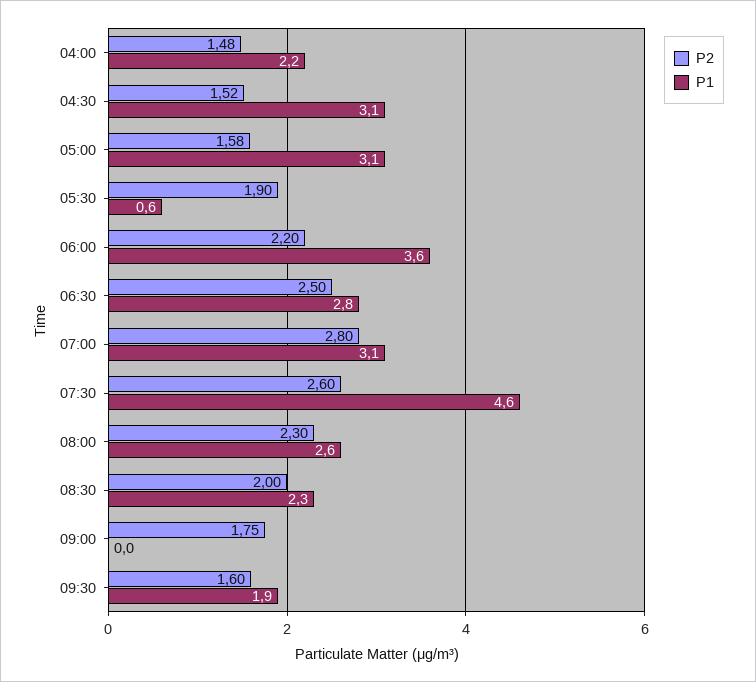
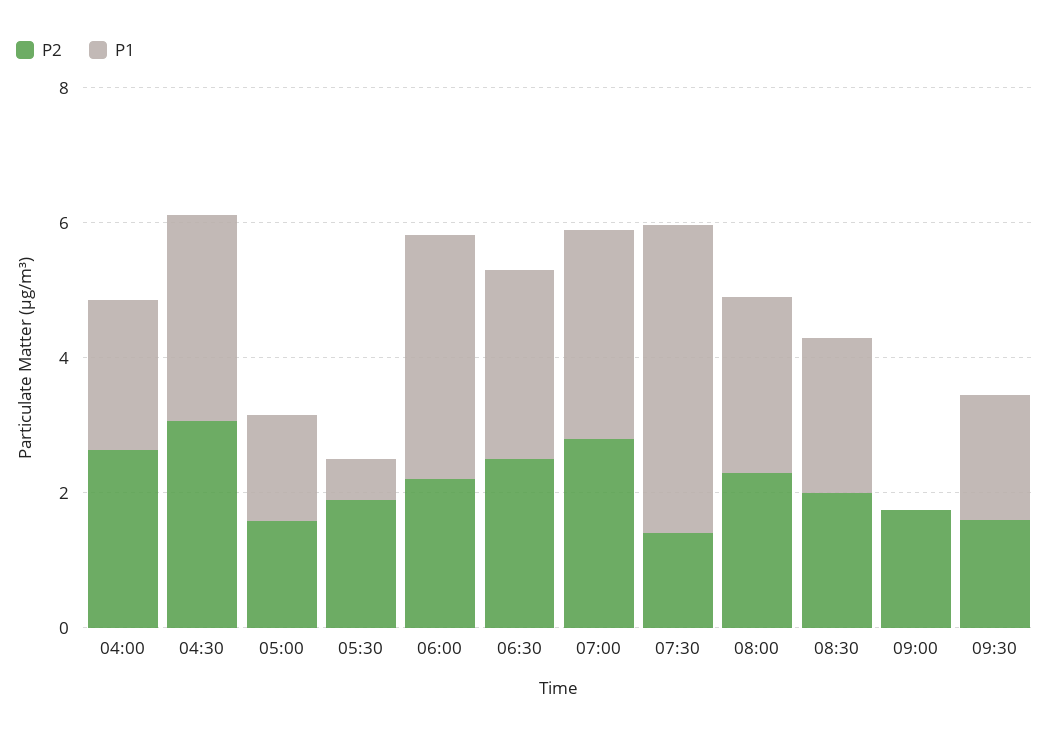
  {
    "P2": {
-     "04:00": 1.48,
+     "04:00": 2.5,
-     "04:30": 1.52,
+     "04:30": 3,
      "05:00": 1.58,
      "05:30": 1.9,
      "06:00": 2.2,
      "06:30": 2.5,
      "07:00": 2.8,
-     "07:30": 2.6,
+     "07:30": 1.5,
      "08:00": 2.3,
      "08:30": 2,
      "09:00": 1.75,
      "09:30": 1.6
    },
    "P1": {
      "04:00": 2.2,
      "04:30": 3.1,
-     "05:00": 3.1,
+     "05:00": 1.5,
      "05:30": 0.6,
      "06:00": 3.6,
      "06:30": 2.8,
      "07:00": 3.1,
      "07:30": 4.6,
      "08:00": 2.6,
      "08:30": 2.3,
      "09:00": 0,
      "09:30": 1.9
    }
  }

